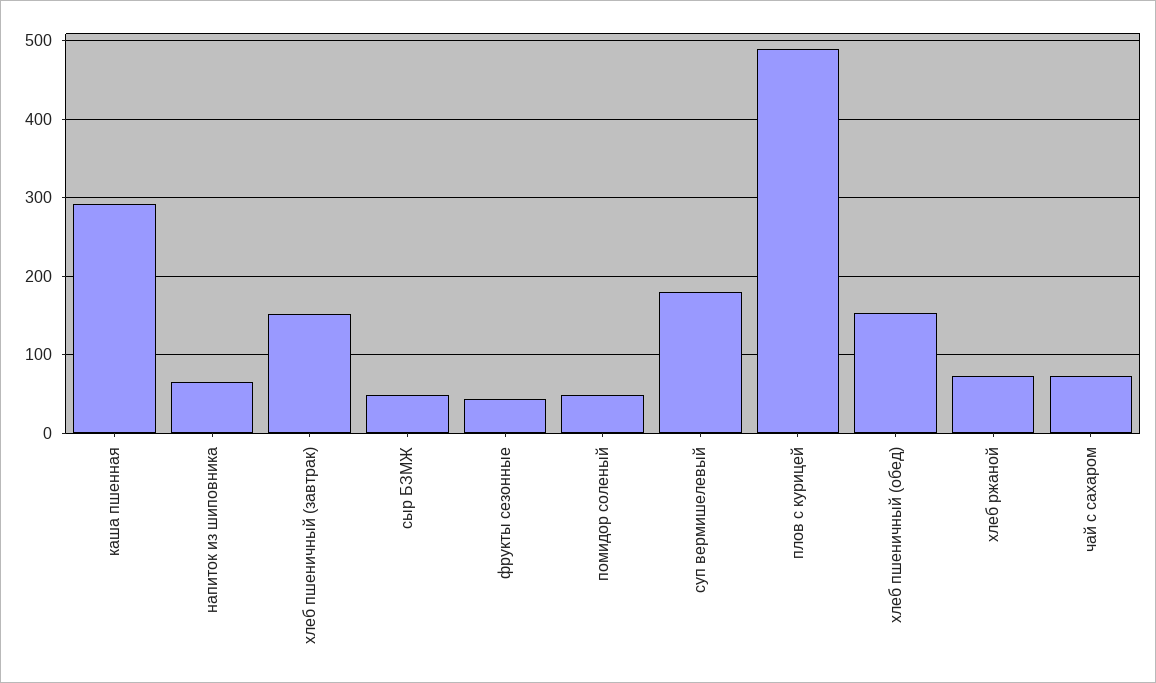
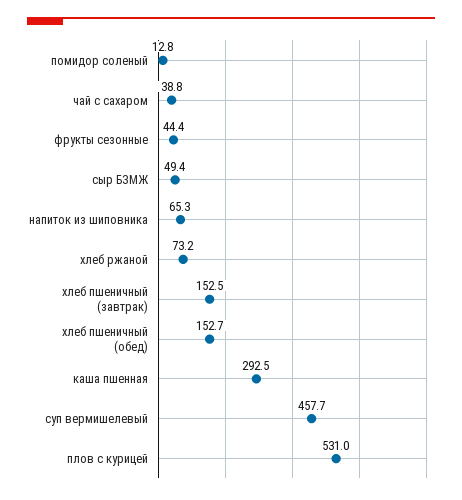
  {
    "каша пшенная": 292.5,
    "напиток из шиповника": 65.3,
    "хлеб пшеничный (завтрак)": 152.5,
    "сыр БЗМЖ": 49.4,
    "фрукты сезонные": 44.4,
-   "помидор соленый": 50,
+   "помидор соленый": 12.8,
-   "суп вермишелевый": 180,
+   "суп вермишелевый": 457.7,
-   "плов с курицей": 490,
+   "плов с курицей": 531,
    "хлеб пшеничный (обед)": 152.7,
    "хлеб ржаной": 73.2,
-   "чай с сахаром": 70
+   "чай с сахаром": 38.8
  }

